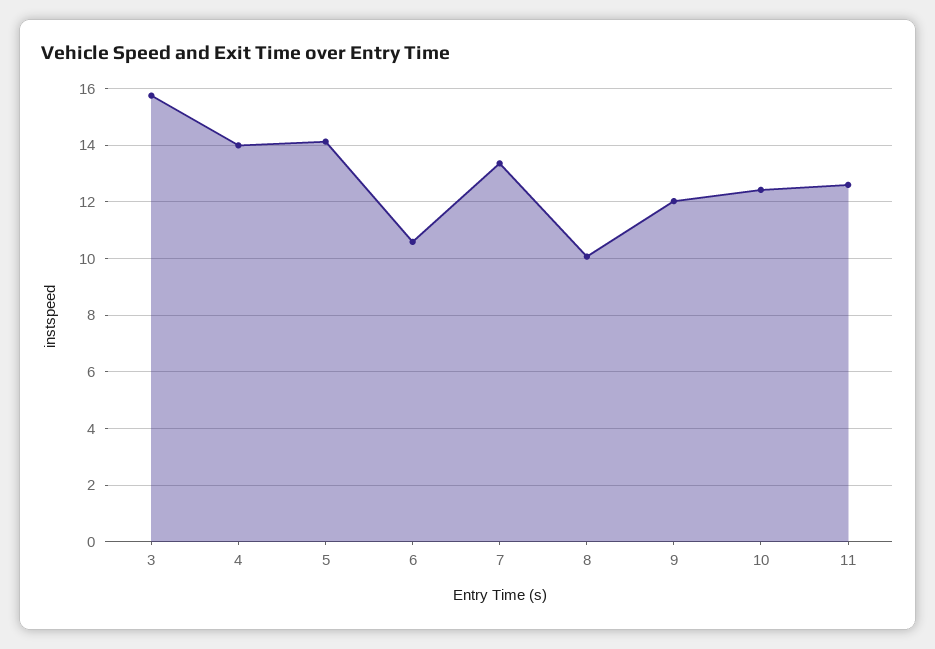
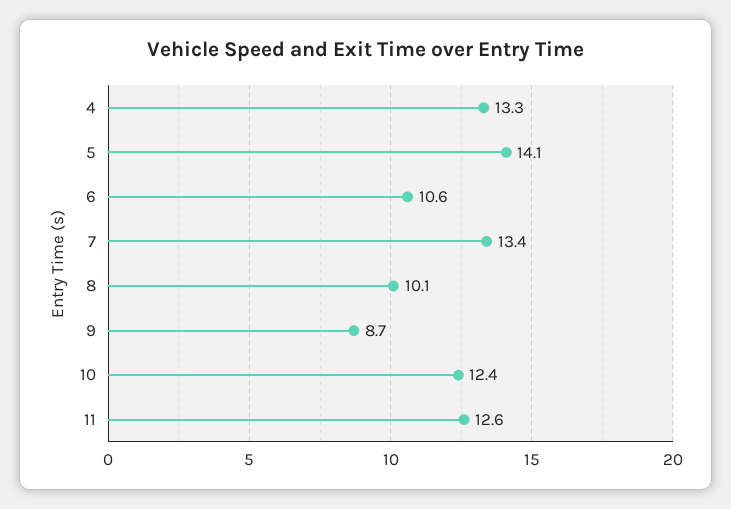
  {
-   "3": 15.75,
-   "4": 14,
+   "4": 13.3,
    "5": 14.1,
    "6": 10.6,
    "7": 13.4,
    "8": 10.1,
-   "9": 12,
+   "9": 8.7,
    "10": 12.4,
    "11": 12.6
  }

